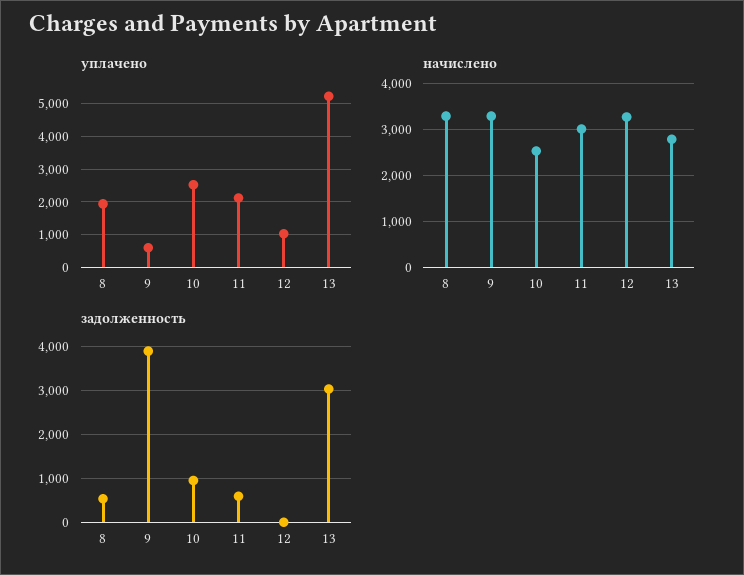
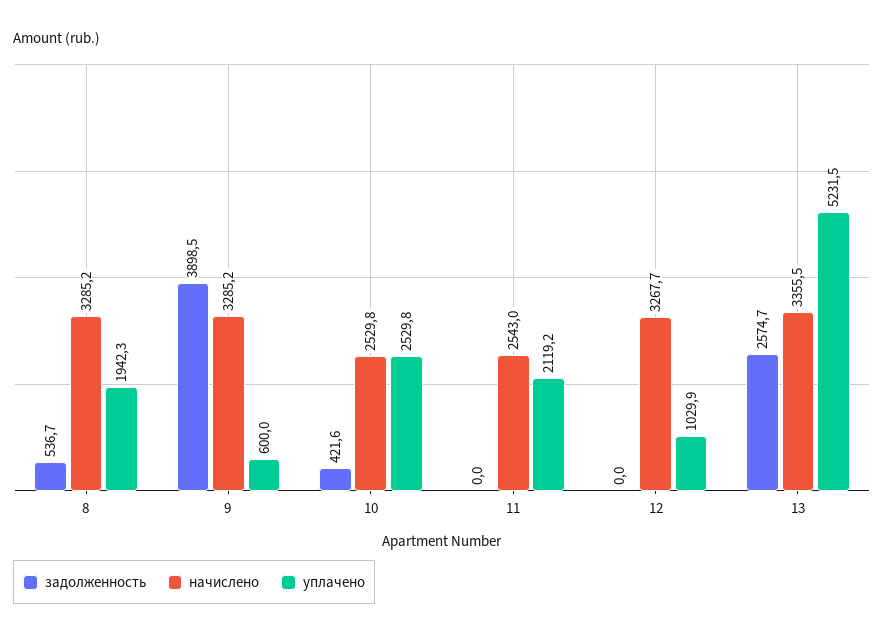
  {
    "уплачено": {
      "8": 1942.3,
      "9": 600,
      "10": 2529.8,
      "11": 2119.2,
      "12": 1029.9,
      "13": 5231.5
    },
    "начислено": {
      "8": 3285.2,
      "9": 3285.2,
      "10": 2529.8,
-     "11": 3000,
+     "11": 2543,
      "12": 3267.7,
-     "13": 2800
+     "13": 3355.5
    },
    "задолженность": {
      "8": 536.7,
      "9": 3898.5,
-     "10": 1000,
+     "10": 421.6,
-     "11": 600,
+     "11": 0,
      "12": 0,
-     "13": 3000
+     "13": 2574.7
    }
  }

